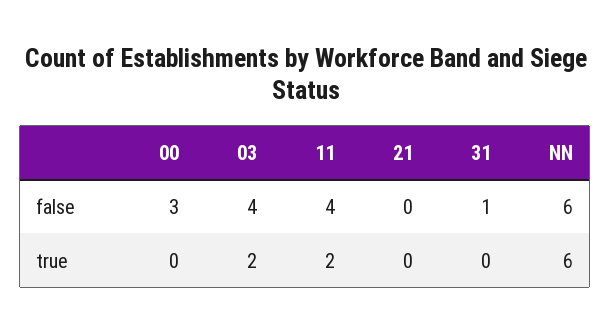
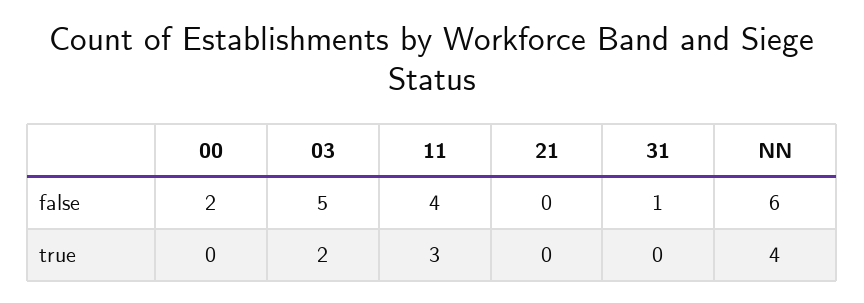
  {
    "00": {
-     "false": 3,
+     "false": 2,
      "true": 0
    },
    "03": {
-     "false": 4,
+     "false": 5,
      "true": 2
    },
    "11": {
      "false": 4,
-     "true": 2
+     "true": 3
    },
    "21": {
      "false": 0,
      "true": 0
    },
    "31": {
      "false": 1,
      "true": 0
    },
    "NN": {
      "false": 6,
-     "true": 6
+     "true": 4
    }
  }

